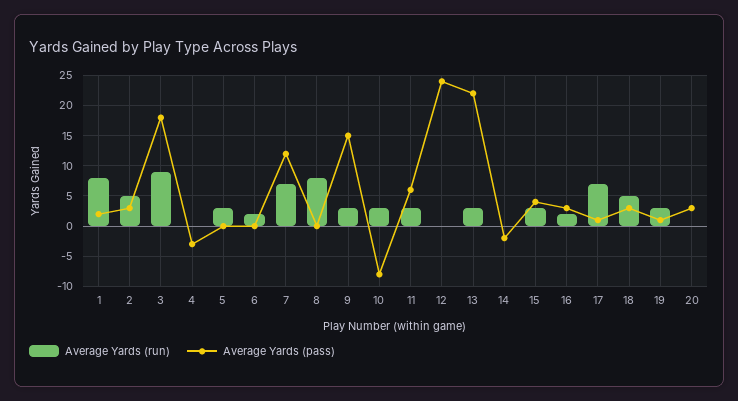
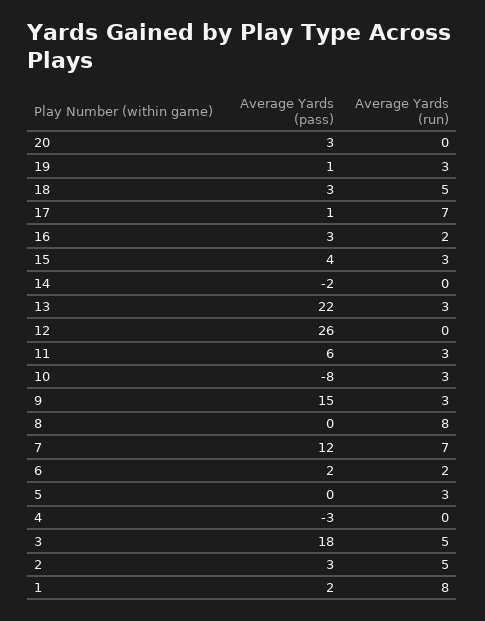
  {
    "Average Yards (run)": {
      "1": 8,
      "2": 5,
-     "3": 9,
+     "3": 5,
      "4": 0,
      "5": 3,
      "6": 2,
      "7": 7,
      "8": 8,
      "9": 3,
      "10": 3,
      "11": 3,
      "12": 0,
      "13": 3,
      "14": 0,
      "15": 3,
      "16": 2,
      "17": 7,
      "18": 5,
      "19": 3,
      "20": 0
    },
    "Average Yards (pass)": {
      "1": 2,
      "2": 3,
      "3": 18,
      "4": -3,
      "5": 0,
-     "6": 0,
+     "6": 2,
      "7": 12,
      "8": 0,
      "9": 15,
      "10": -8,
      "11": 6,
-     "12": 24,
+     "12": 26,
      "13": 22,
      "14": -2,
      "15": 4,
      "16": 3,
      "17": 1,
      "18": 3,
      "19": 1,
      "20": 3
    }
  }

